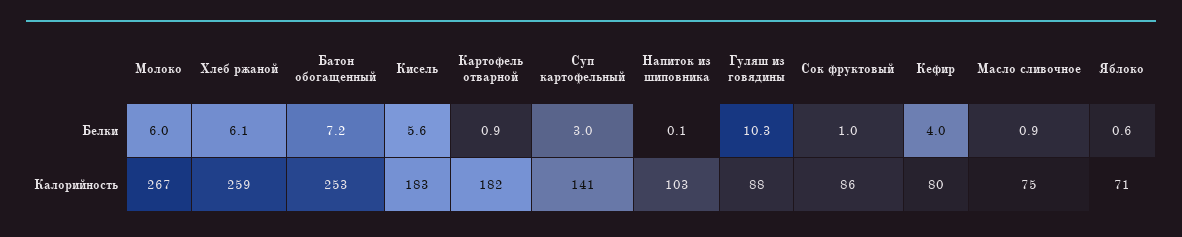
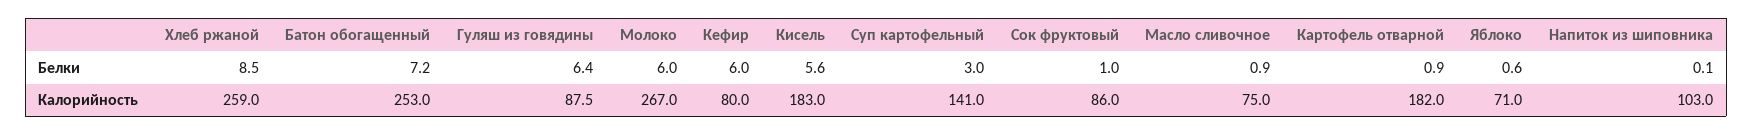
  {
    "Молоко": {
      "Белки": 6,
      "Калорийность": 267
    },
    "Хлеб ржаной": {
-     "Белки": 6.1,
+     "Белки": 8.5,
      "Калорийность": 259
    },
    "Батон обогащенный": {
      "Белки": 7.2,
      "Калорийность": 253
    },
    "Кисель": {
      "Белки": 5.6,
      "Калорийность": 183
    },
    "Картофель отварной": {
      "Белки": 0.9,
      "Калорийность": 182
    },
    "Суп картофельный": {
      "Белки": 3,
      "Калорийность": 141
    },
    "Напиток из шиповника": {
      "Белки": 0.1,
      "Калорийность": 103
    },
    "Гуляш из говядины": {
-     "Белки": 10.3,
+     "Белки": 6.4,
      "Калорийность": 87.5
    },
    "Сок фруктовый": {
      "Белки": 1,
      "Калорийность": 86
    },
    "Кефир": {
-     "Белки": 4,
+     "Белки": 6,
      "Калорийность": 80
    },
    "Масло сливочное": {
      "Белки": 0.9,
      "Калорийность": 75
    },
    "Яблоко": {
      "Белки": 0.6,
      "Калорийность": 71
    }
  }

